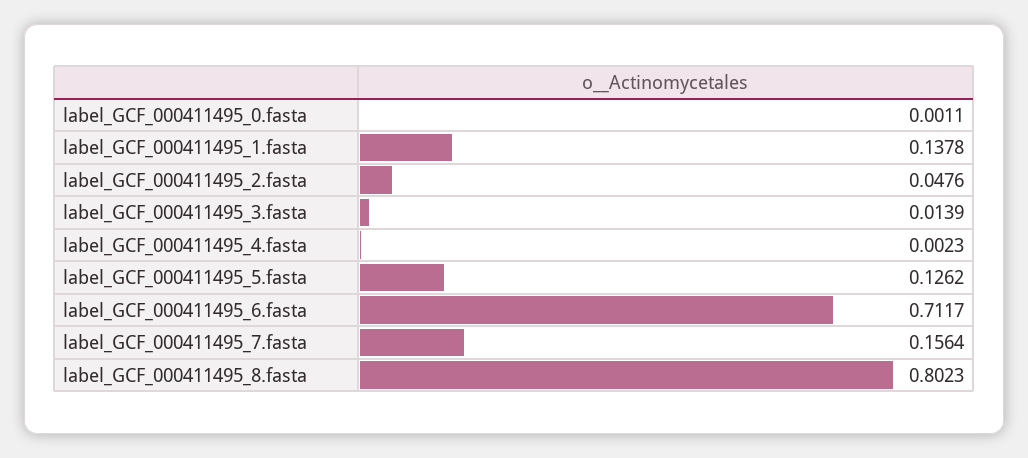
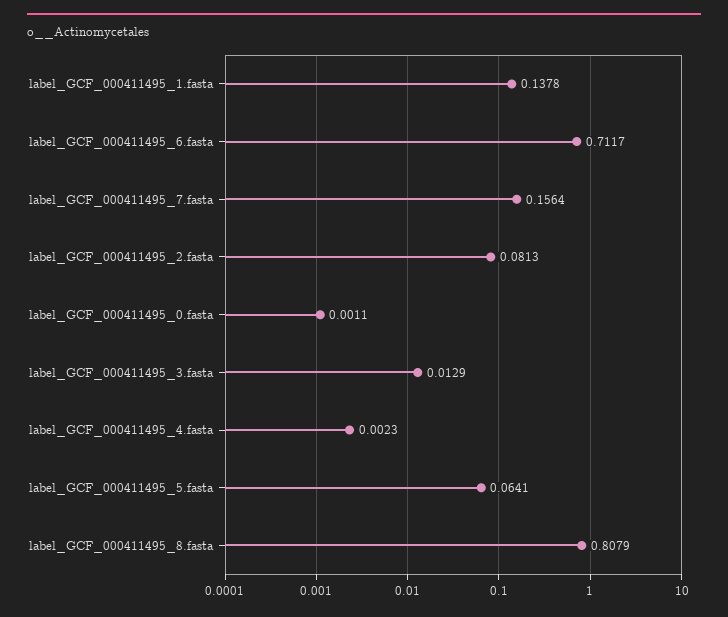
  {
    "label_GCF_000411495_0.fasta": 0.0011,
    "label_GCF_000411495_1.fasta": 0.1378,
-   "label_GCF_000411495_2.fasta": 0.0476,
+   "label_GCF_000411495_2.fasta": 0.0813,
-   "label_GCF_000411495_3.fasta": 0.0139,
+   "label_GCF_000411495_3.fasta": 0.0129,
    "label_GCF_000411495_4.fasta": 0.0023,
-   "label_GCF_000411495_5.fasta": 0.1262,
+   "label_GCF_000411495_5.fasta": 0.0641,
    "label_GCF_000411495_6.fasta": 0.7117,
    "label_GCF_000411495_7.fasta": 0.1564,
-   "label_GCF_000411495_8.fasta": 0.8023
+   "label_GCF_000411495_8.fasta": 0.8079
  }

